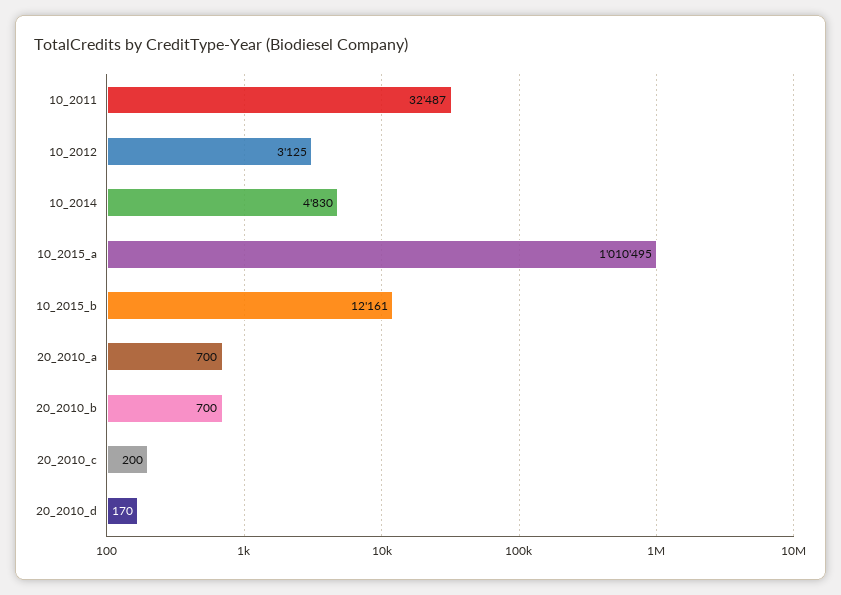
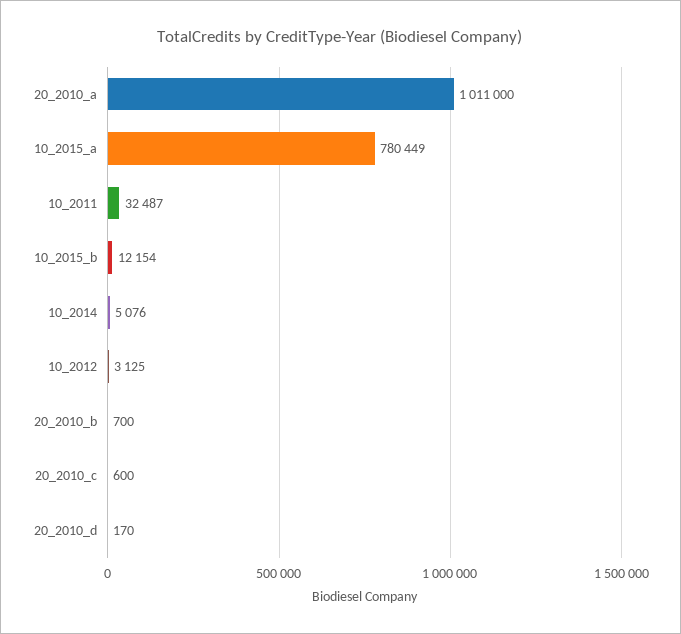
  {
    "10_2011": 32487,
    "10_2012": 3125,
-   "10_2014": 4830,
+   "10_2014": 5076,
-   "10_2015_a": 1010495,
+   "10_2015_a": 780449,
-   "10_2015_b": 12161,
+   "10_2015_b": 12154,
-   "20_2010_a": 700,
+   "20_2010_a": 1011000,
    "20_2010_b": 700,
-   "20_2010_c": 200,
+   "20_2010_c": 600,
    "20_2010_d": 170
  }

